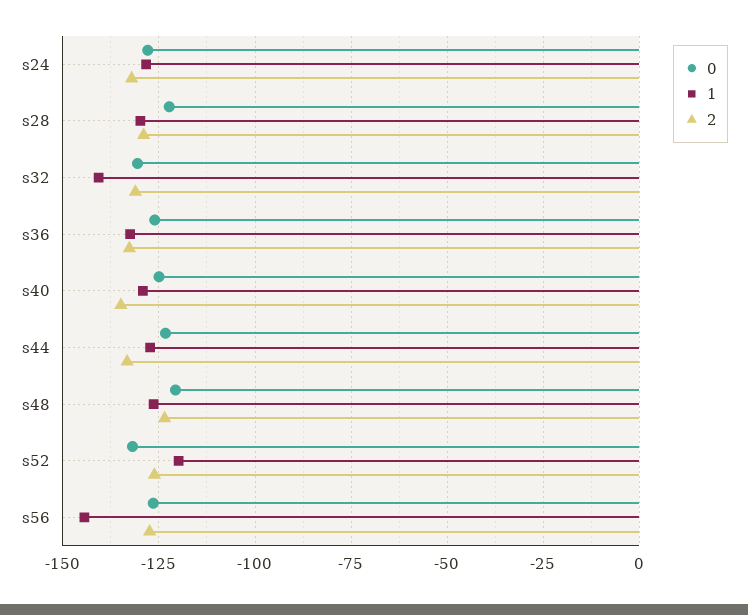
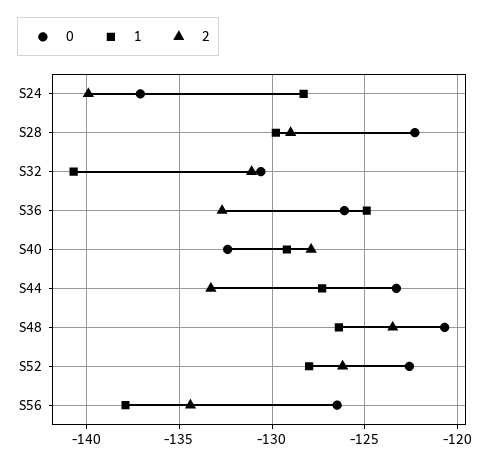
  {
    "0": {
-     "s24": -127.5,
+     "s24": -137,
      "s28": -122.5,
      "s32": -130.5,
      "s36": -126,
-     "s40": -125,
+     "s40": -132.5,
      "s44": -123.5,
      "s48": -120.5,
-     "s52": -132.5,
+     "s52": -122.5,
      "s56": -126.5
    },
    "1": {
      "s24": -128.5,
      "s28": -130,
      "s32": -140.5,
-     "s36": -132.5,
+     "s36": -125,
      "s40": -129,
      "s44": -127.5,
      "s48": -126.5,
-     "s52": -120,
+     "s52": -128,
-     "s56": -145
+     "s56": -138
    },
    "2": {
-     "s24": -132.5,
+     "s24": -140,
      "s28": -129,
      "s32": -131,
      "s36": -132.5,
-     "s40": -135,
+     "s40": -128,
      "s44": -133.5,
      "s48": -123.5,
      "s52": -126,
-     "s56": -127.5
+     "s56": -134.5
    }
  }

